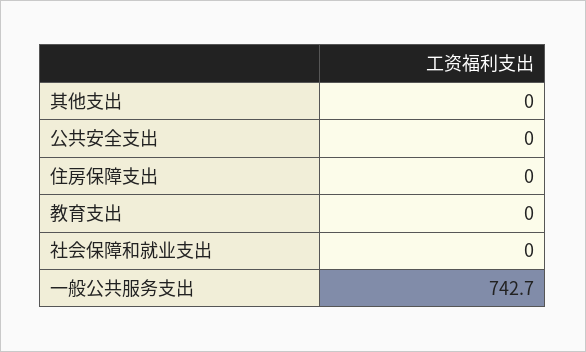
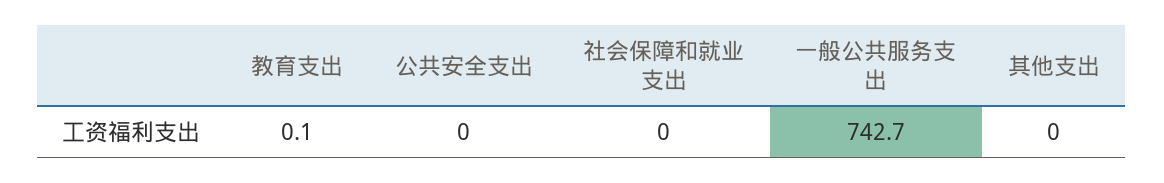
  {
    "其他支出": 0,
    "公共安全支出": 0,
-   "住房保障支出": 0,
-   "教育支出": 0,
+   "教育支出": 0.1,
    "社会保障和就业支出": 0,
    "一般公共服务支出": 742.7
  }

